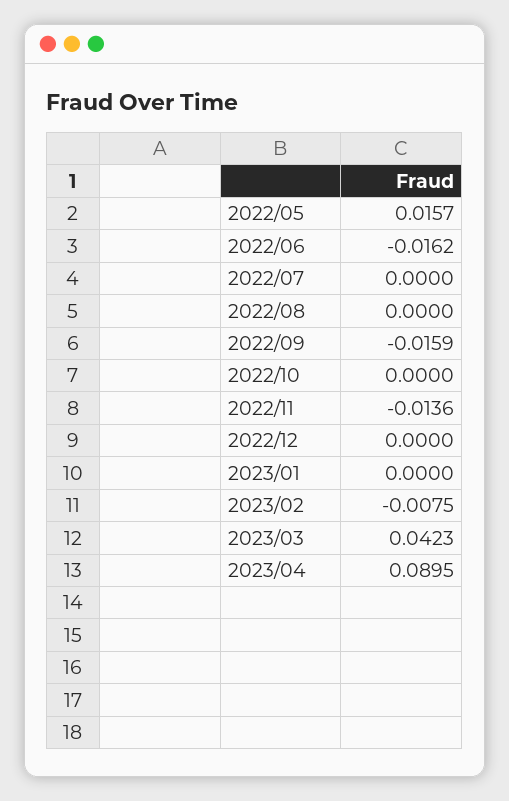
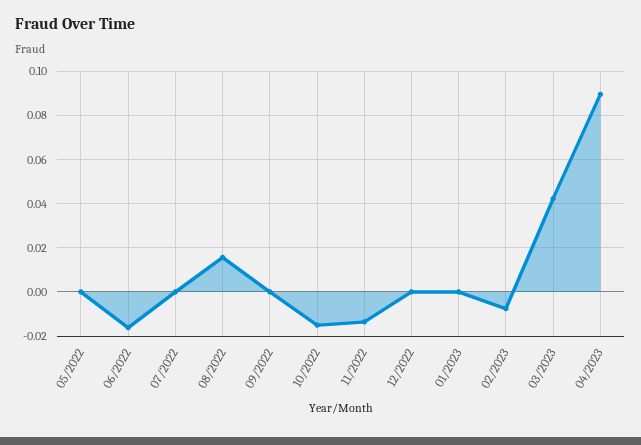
  {
-   "2022/05": 0.0157,
+   "2022/05": 0,
    "2022/06": -0.0162,
    "2022/07": 0,
-   "2022/08": 0,
+   "2022/08": 0.015,
-   "2022/09": -0.0159,
+   "2022/09": 0,
-   "2022/10": 0,
+   "2022/10": -0.015,
    "2022/11": -0.0136,
    "2022/12": 0,
    "2023/01": 0,
    "2023/02": -0.0075,
    "2023/03": 0.0423,
    "2023/04": 0.0895
  }

